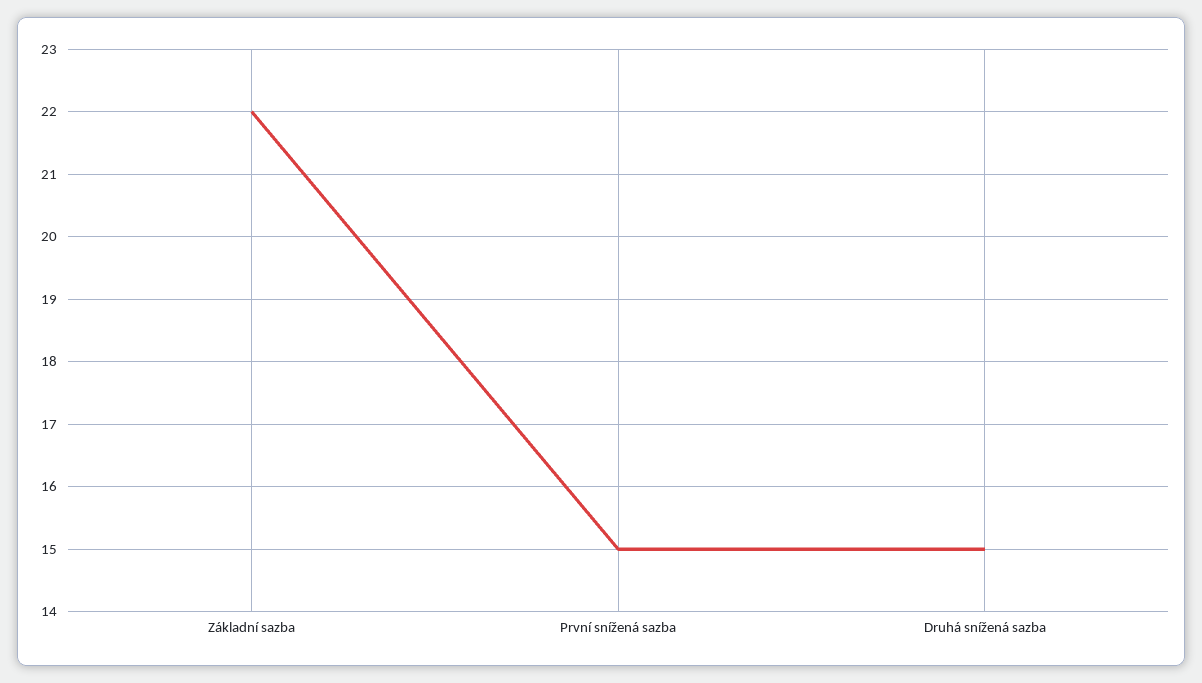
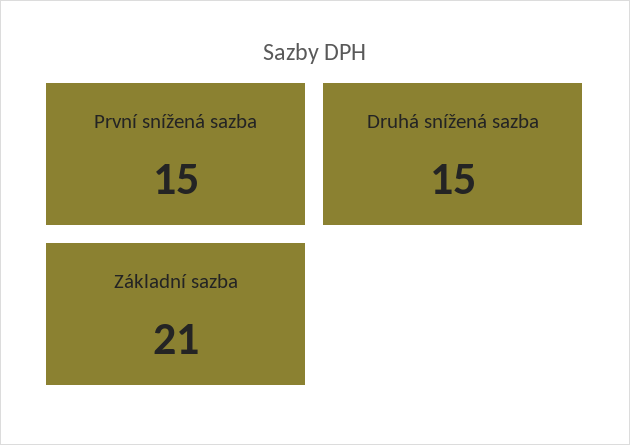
  {
-   "Základní sazba": 22,
+   "Základní sazba": 21,
    "První snížená sazba": 15,
    "Druhá snížená sazba": 15
  }

